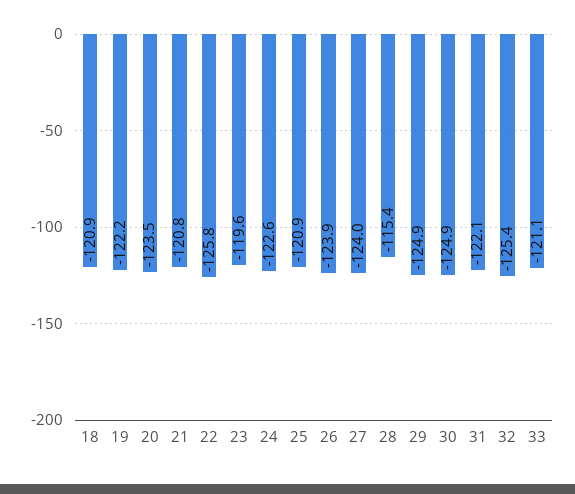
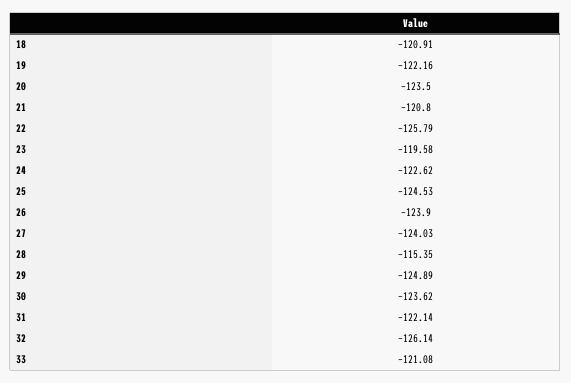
  {
    "18": -120.91,
    "19": -122.16,
    "20": -123.5,
    "21": -120.8,
    "22": -125.79,
    "23": -119.58,
    "24": -122.62,
-   "25": -120.9,
+   "25": -124.53,
    "26": -123.9,
    "27": -124.03,
    "28": -115.35,
    "29": -124.89,
-   "30": -124.9,
+   "30": -123.62,
    "31": -122.14,
-   "32": -125.4,
+   "32": -126.14,
    "33": -121.08
  }

